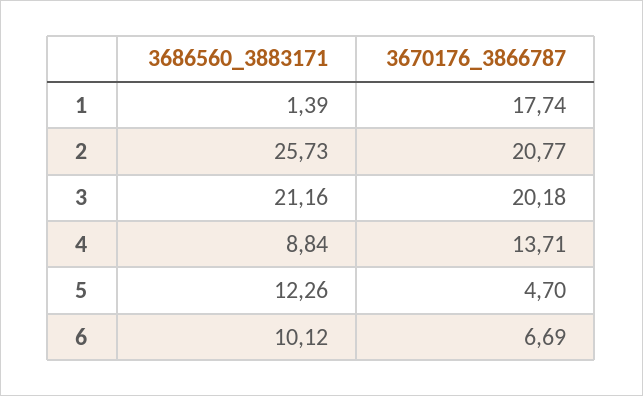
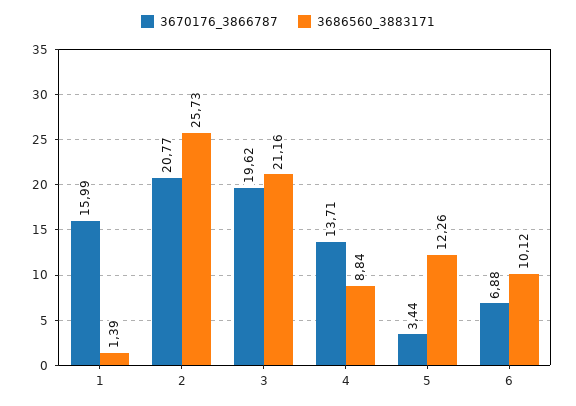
  {
    "3686560_3883171": {
      "1": 1.39,
      "2": 25.73,
      "3": 21.16,
      "4": 8.84,
      "5": 12.26,
      "6": 10.12
    },
    "3670176_3866787": {
-     "1": 17.74,
+     "1": 15.99,
      "2": 20.77,
-     "3": 20.18,
+     "3": 19.62,
      "4": 13.71,
-     "5": 4.7,
+     "5": 3.44,
-     "6": 6.69
+     "6": 6.88
    }
  }

